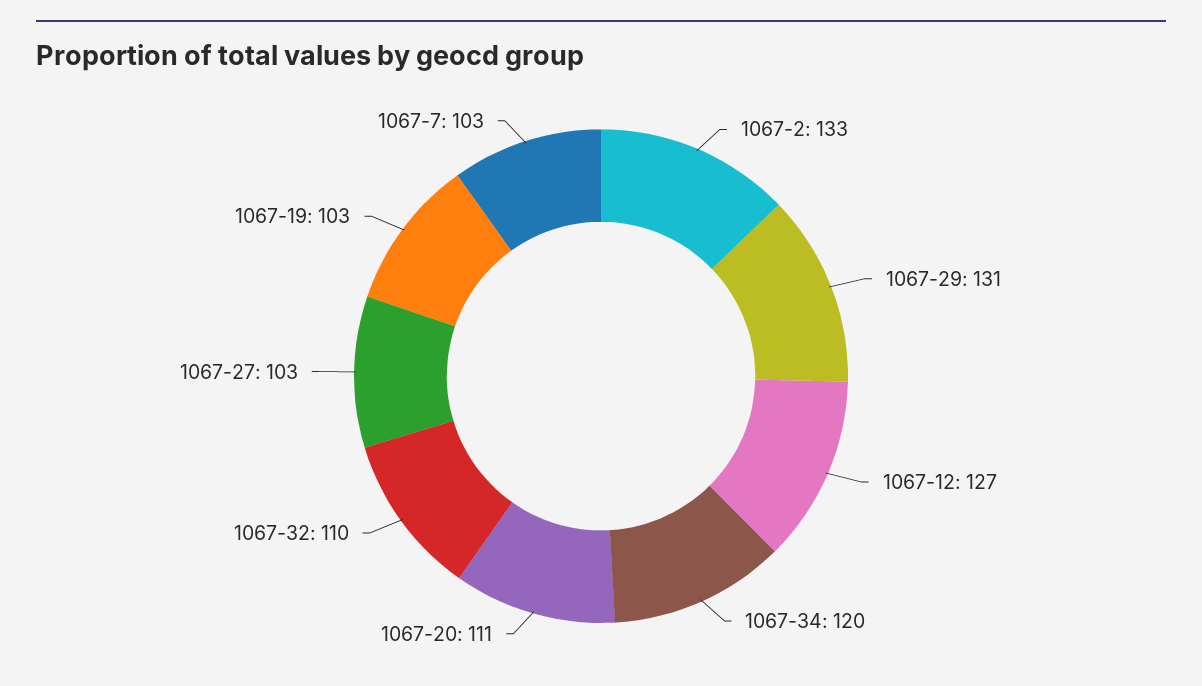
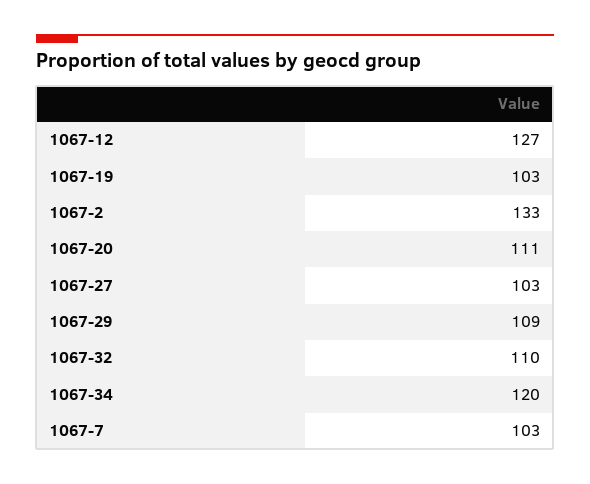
  {
    "1067-2": 133,
-   "1067-29": 131,
+   "1067-29": 109,
    "1067-12": 127,
    "1067-34": 120,
    "1067-20": 111,
    "1067-32": 110,
    "1067-27": 103,
    "1067-19": 103,
    "1067-7": 103
  }

